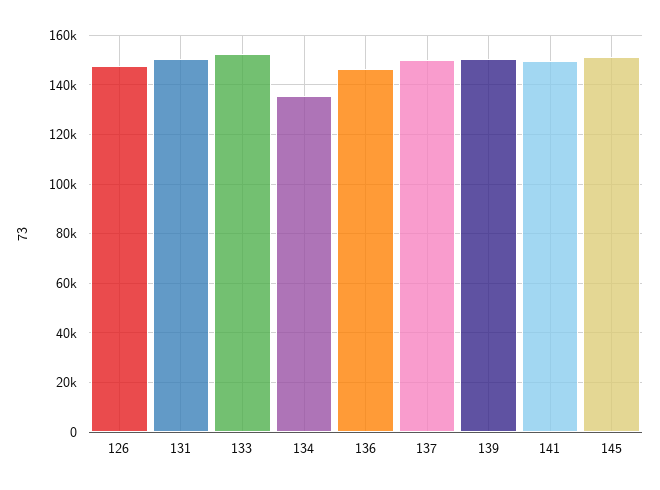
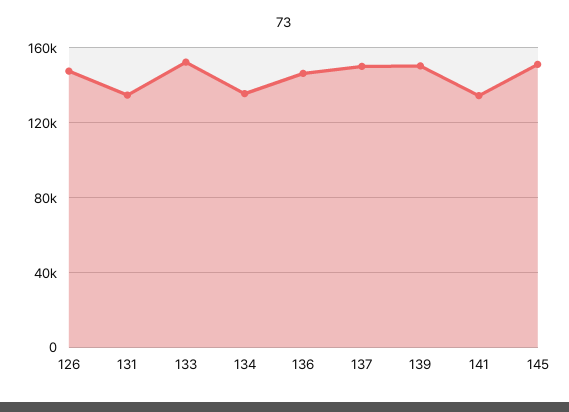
  {
    "126": 147500,
-   "131": 150000,
+   "131": 135000,
    "133": 152500,
    "134": 135000,
    "136": 147500,
    "137": 150000,
    "139": 150000,
-   "141": 150000,
+   "141": 135000,
    "145": 150000
  }

